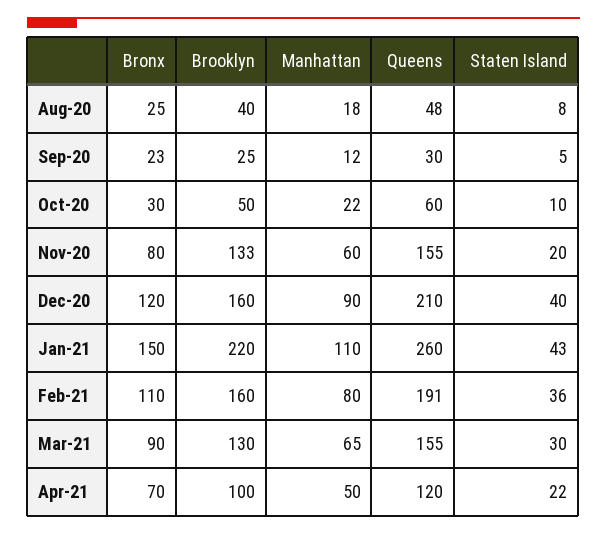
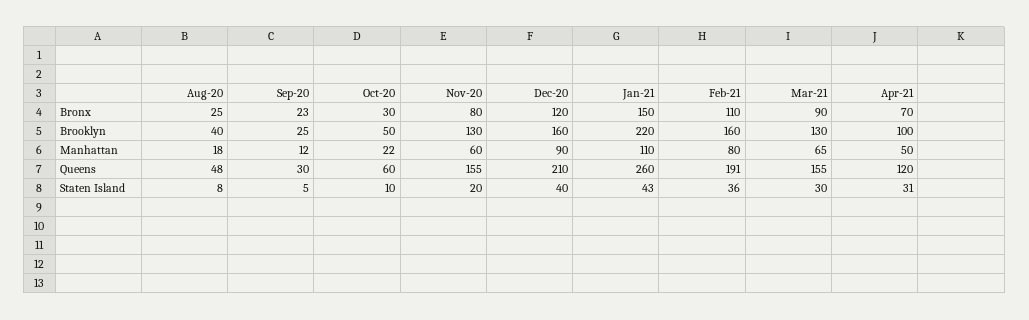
  {
    "Bronx": {
      "Aug-20": 25,
      "Sep-20": 23,
      "Oct-20": 30,
      "Nov-20": 80,
      "Dec-20": 120,
      "Jan-21": 150,
      "Feb-21": 110,
      "Mar-21": 90,
      "Apr-21": 70
    },
    "Brooklyn": {
      "Aug-20": 40,
      "Sep-20": 25,
      "Oct-20": 50,
-     "Nov-20": 133,
+     "Nov-20": 130,
      "Dec-20": 160,
      "Jan-21": 220,
      "Feb-21": 160,
      "Mar-21": 130,
      "Apr-21": 100
    },
    "Manhattan": {
      "Aug-20": 18,
      "Sep-20": 12,
      "Oct-20": 22,
      "Nov-20": 60,
      "Dec-20": 90,
      "Jan-21": 110,
      "Feb-21": 80,
      "Mar-21": 65,
      "Apr-21": 50
    },
    "Queens": {
      "Aug-20": 48,
      "Sep-20": 30,
      "Oct-20": 60,
      "Nov-20": 155,
      "Dec-20": 210,
      "Jan-21": 260,
      "Feb-21": 191,
      "Mar-21": 155,
      "Apr-21": 120
    },
    "Staten Island": {
      "Aug-20": 8,
      "Sep-20": 5,
      "Oct-20": 10,
      "Nov-20": 20,
      "Dec-20": 40,
      "Jan-21": 43,
      "Feb-21": 36,
      "Mar-21": 30,
-     "Apr-21": 22
+     "Apr-21": 31
    }
  }

